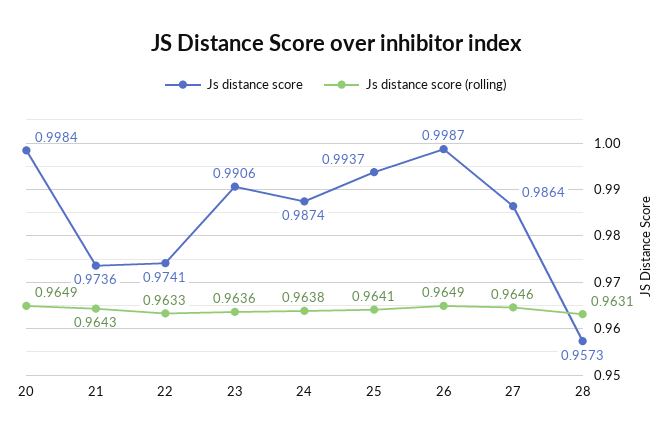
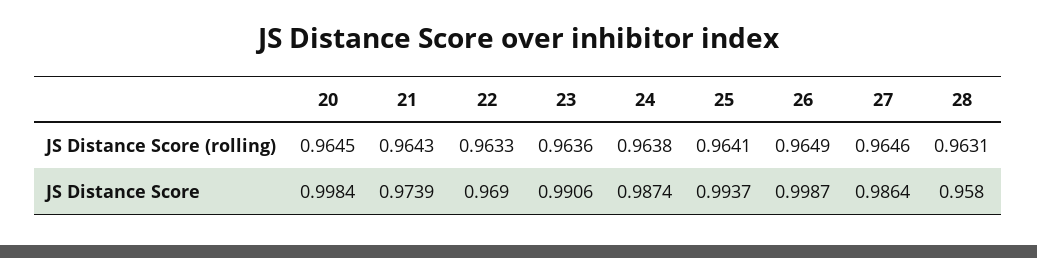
  {
    "Js distance score": {
      "20": 0.9984,
-     "21": 0.9736,
+     "21": 0.9739,
-     "22": 0.9741,
+     "22": 0.969,
      "23": 0.9906,
      "24": 0.9874,
      "25": 0.9937,
      "26": 0.9987,
      "27": 0.9864,
-     "28": 0.9573
+     "28": 0.958
    },
    "Js distance score (rolling)": {
-     "20": 0.9649,
+     "20": 0.9645,
      "21": 0.9643,
      "22": 0.9633,
      "23": 0.9636,
      "24": 0.9638,
      "25": 0.9641,
      "26": 0.9649,
      "27": 0.9646,
      "28": 0.9631
    }
  }

